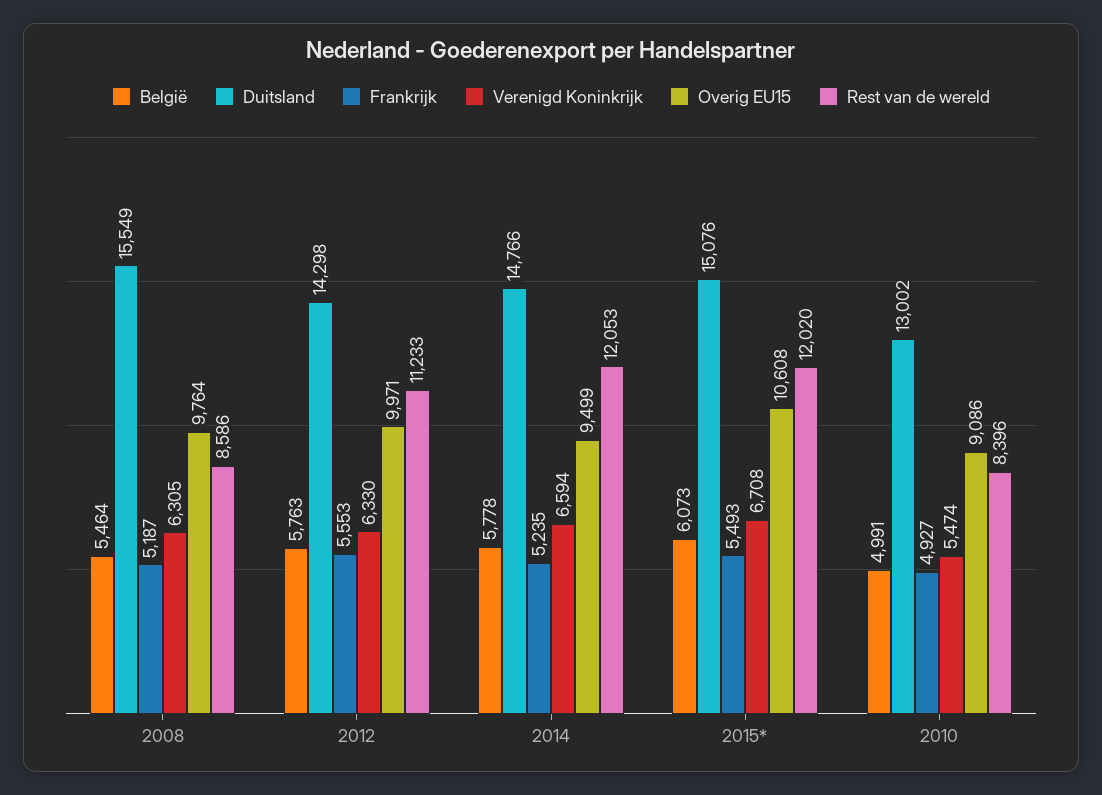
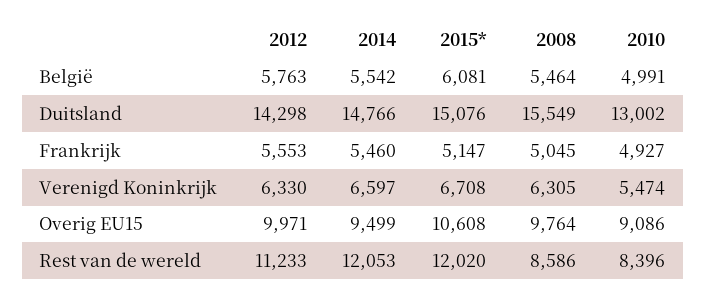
  {
    "België": {
      "2008": 5464,
      "2012": 5763,
-     "2014": 5778,
+     "2014": 5542,
-     "2015*": 6073,
+     "2015*": 6081,
      "2010": 4991
    },
    "Duitsland": {
      "2008": 15549,
      "2012": 14298,
      "2014": 14766,
      "2015*": 15076,
      "2010": 13002
    },
    "Frankrijk": {
-     "2008": 5187,
+     "2008": 5045,
      "2012": 5553,
-     "2014": 5235,
+     "2014": 5460,
-     "2015*": 5493,
+     "2015*": 5147,
      "2010": 4927
    },
    "Verenigd Koninkrijk": {
      "2008": 6305,
      "2012": 6330,
-     "2014": 6594,
+     "2014": 6597,
      "2015*": 6708,
      "2010": 5474
    },
    "Overig EU15": {
      "2008": 9764,
      "2012": 9971,
      "2014": 9499,
      "2015*": 10608,
      "2010": 9086
    },
    "Rest van de wereld": {
      "2008": 8586,
      "2012": 11233,
      "2014": 12053,
      "2015*": 12020,
      "2010": 8396
    }
  }

